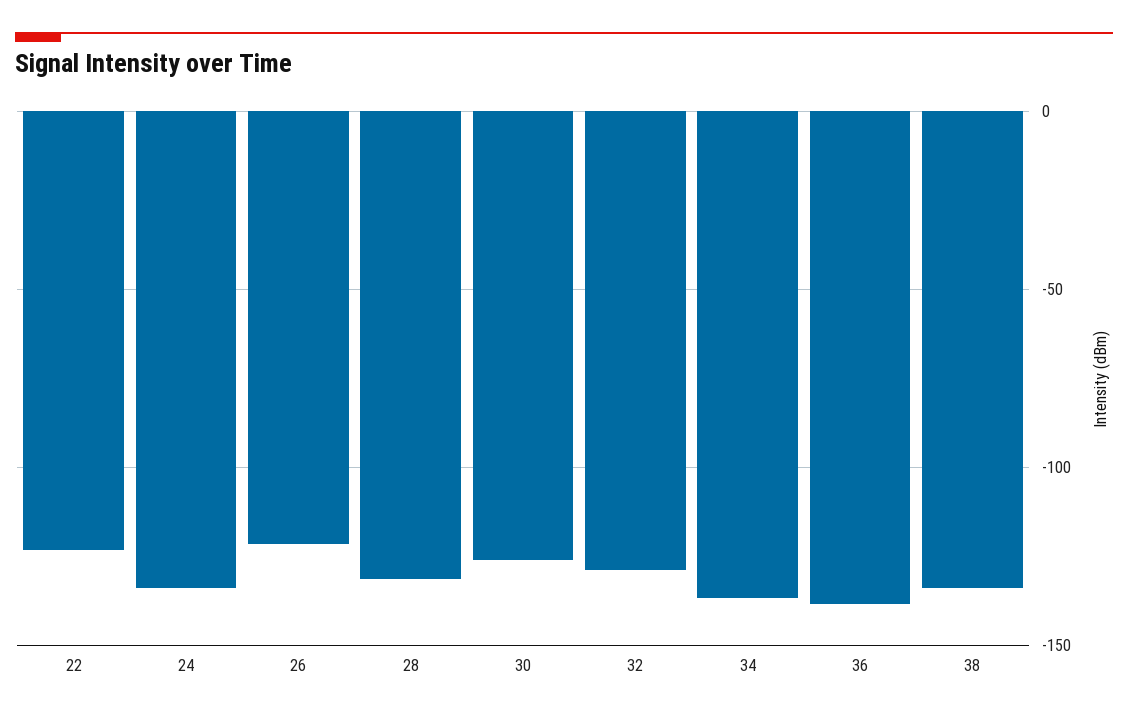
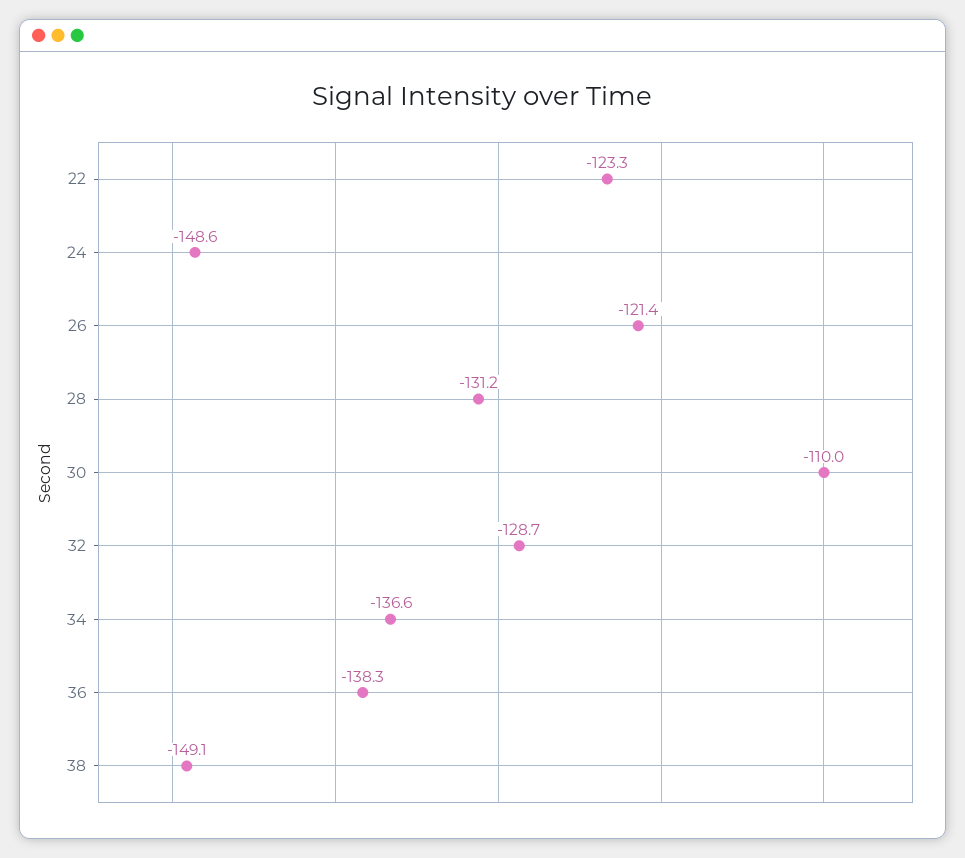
  {
    "22": -123.3,
-   "24": -135,
+   "24": -148.6,
    "26": -121.4,
    "28": -131.2,
-   "30": -125,
+   "30": -110,
    "32": -128.7,
    "34": -136.6,
    "36": -138.3,
-   "38": -135
+   "38": -149.1
  }

